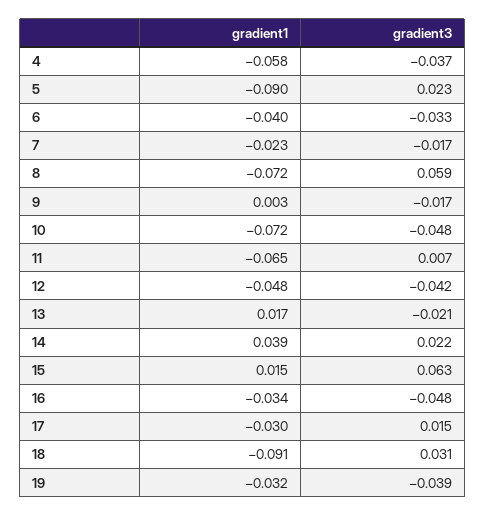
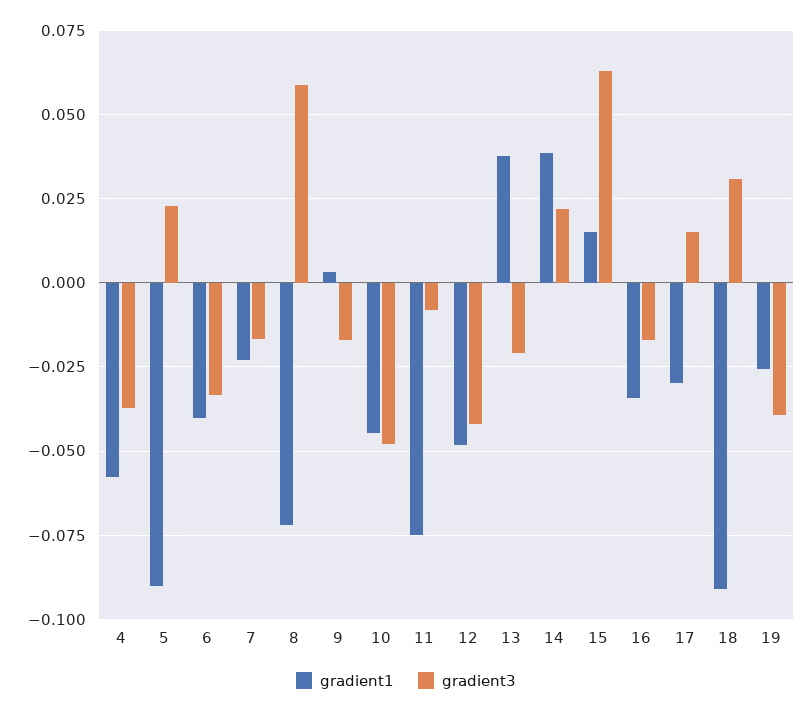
  {
    "gradient1": {
      "4": -0.058,
      "5": -0.09,
      "6": -0.04,
      "7": -0.023,
      "8": -0.072,
      "9": 0.003,
-     "10": -0.072,
+     "10": -0.045,
-     "11": -0.065,
+     "11": -0.075,
      "12": -0.048,
-     "13": 0.017,
+     "13": 0.0375,
      "14": 0.039,
      "15": 0.015,
      "16": -0.034,
      "17": -0.03,
      "18": -0.091,
-     "19": -0.032
+     "19": -0.025
    },
    "gradient3": {
      "4": -0.037,
      "5": 0.023,
      "6": -0.033,
      "7": -0.017,
      "8": 0.059,
      "9": -0.017,
      "10": -0.048,
-     "11": 0.007,
+     "11": -0.0075,
      "12": -0.042,
      "13": -0.021,
      "14": 0.022,
      "15": 0.063,
-     "16": -0.048,
+     "16": -0.0175,
      "17": 0.015,
      "18": 0.031,
      "19": -0.039
    }
  }

